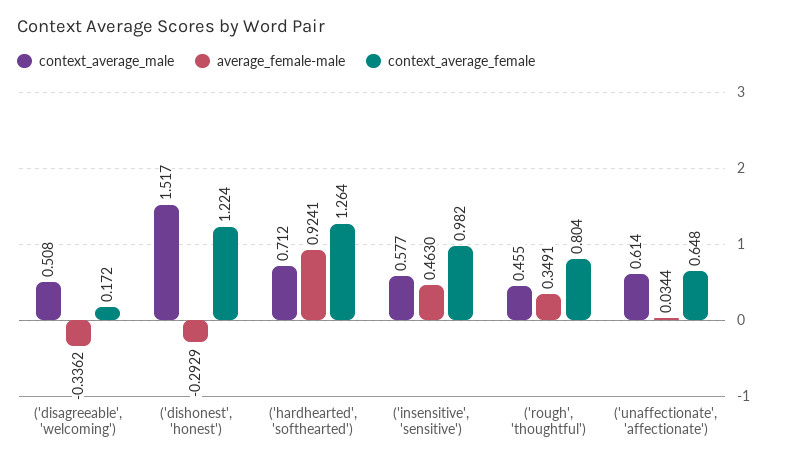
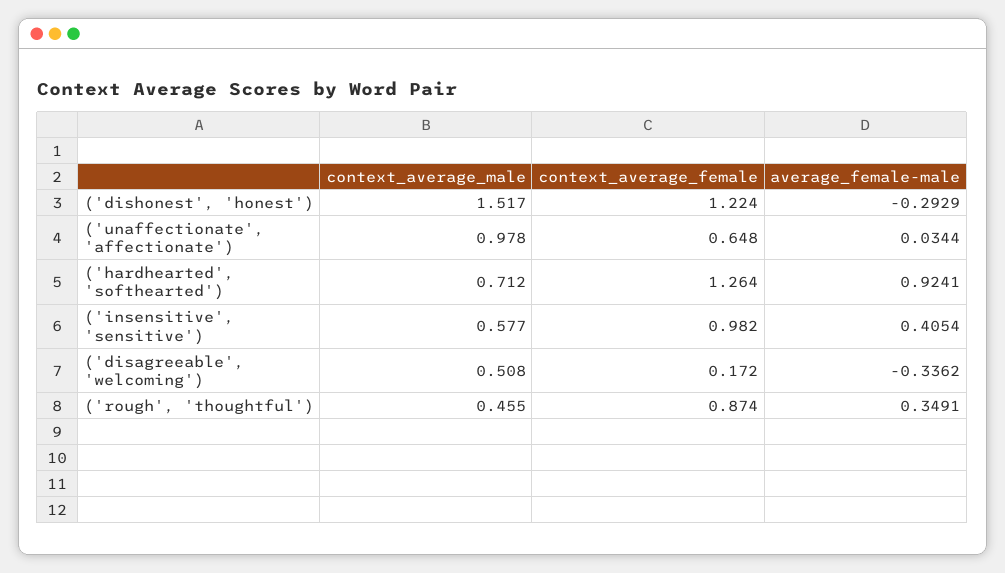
  {
    "context_average_male": {
      "('disagreeable', 'welcoming')": 0.508,
      "('dishonest', 'honest')": 1.517,
      "('hardhearted', 'softhearted')": 0.712,
      "('insensitive', 'sensitive')": 0.577,
      "('rough', 'thoughtful')": 0.455,
-     "('unaffectionate', 'affectionate')": 0.614
+     "('unaffectionate', 'affectionate')": 0.978
    },
    "average_female-male": {
      "('disagreeable', 'welcoming')": -0.3362,
      "('dishonest', 'honest')": -0.2929,
      "('hardhearted', 'softhearted')": 0.9241,
-     "('insensitive', 'sensitive')": 0.463,
+     "('insensitive', 'sensitive')": 0.4054,
      "('rough', 'thoughtful')": 0.3491,
      "('unaffectionate', 'affectionate')": 0.0344
    },
    "context_average_female": {
      "('disagreeable', 'welcoming')": 0.172,
      "('dishonest', 'honest')": 1.224,
      "('hardhearted', 'softhearted')": 1.264,
      "('insensitive', 'sensitive')": 0.982,
-     "('rough', 'thoughtful')": 0.804,
+     "('rough', 'thoughtful')": 0.874,
      "('unaffectionate', 'affectionate')": 0.648
    }
  }

